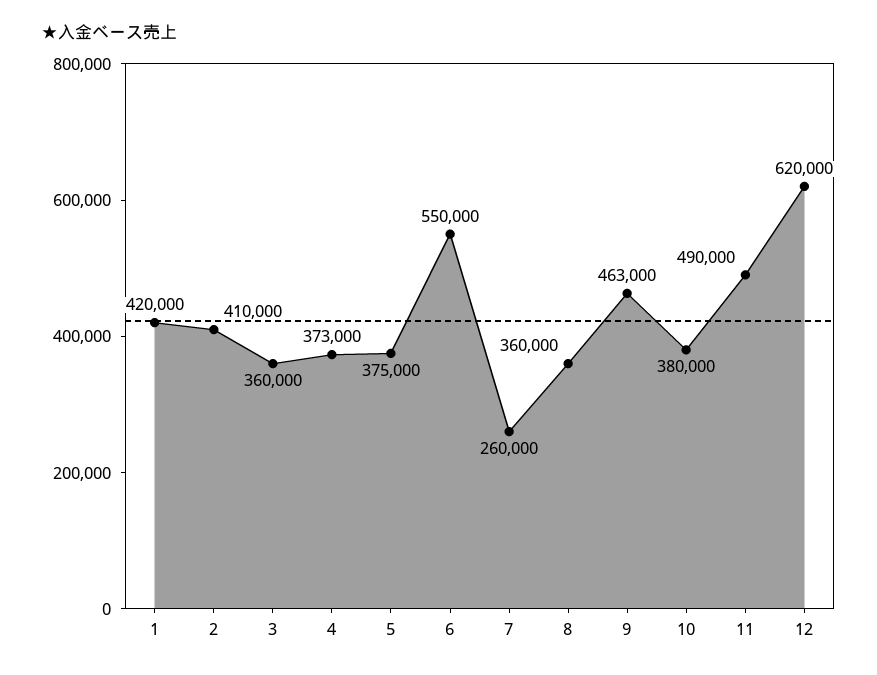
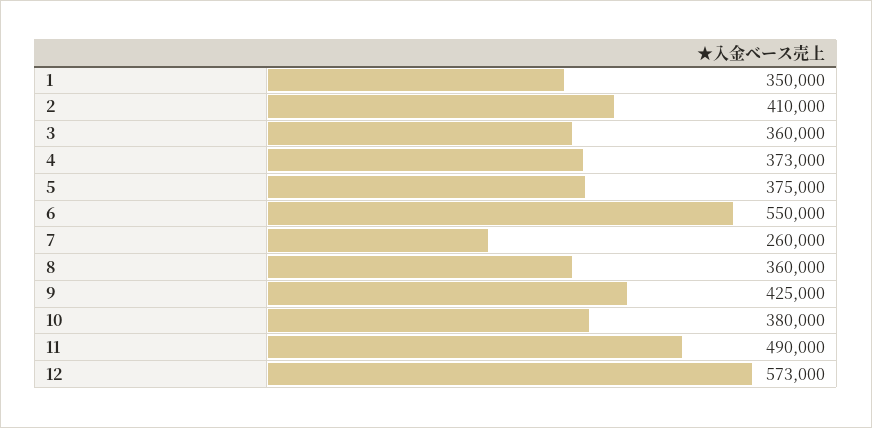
  {
-   "1": 420000,
+   "1": 350000,
    "2": 410000,
    "3": 360000,
    "4": 373000,
    "5": 375000,
    "6": 550000,
    "7": 260000,
    "8": 360000,
-   "9": 463000,
+   "9": 425000,
    "10": 380000,
    "11": 490000,
-   "12": 620000
+   "12": 573000
  }

